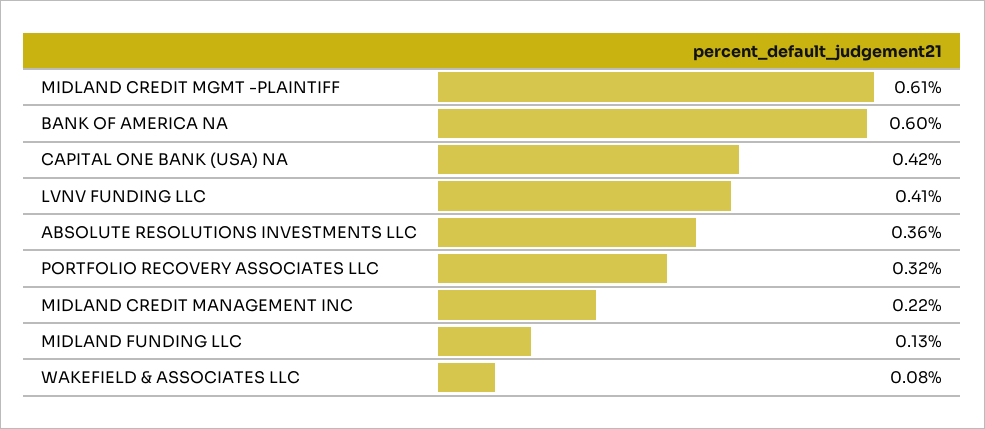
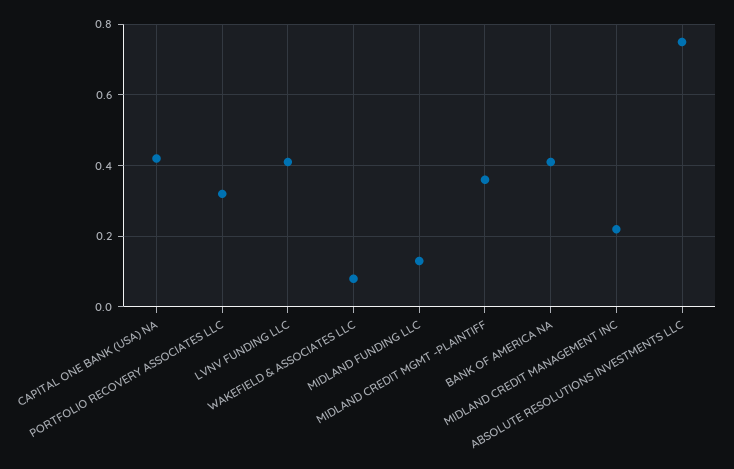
  {
-   "MIDLAND CREDIT MGMT -PLAINTIFF": 0.61,
+   "MIDLAND CREDIT MGMT -PLAINTIFF": 0.35,
-   "BANK OF AMERICA NA": 0.6,
+   "BANK OF AMERICA NA": 0.4,
    "CAPITAL ONE BANK (USA) NA": 0.42,
    "LVNV FUNDING LLC": 0.41,
-   "ABSOLUTE RESOLUTIONS INVESTMENTS LLC": 0.36,
+   "ABSOLUTE RESOLUTIONS INVESTMENTS LLC": 0.75,
    "PORTFOLIO RECOVERY ASSOCIATES LLC": 0.32,
    "MIDLAND CREDIT MANAGEMENT INC": 0.22,
    "MIDLAND FUNDING LLC": 0.13,
    "WAKEFIELD & ASSOCIATES LLC": 0.08
  }

